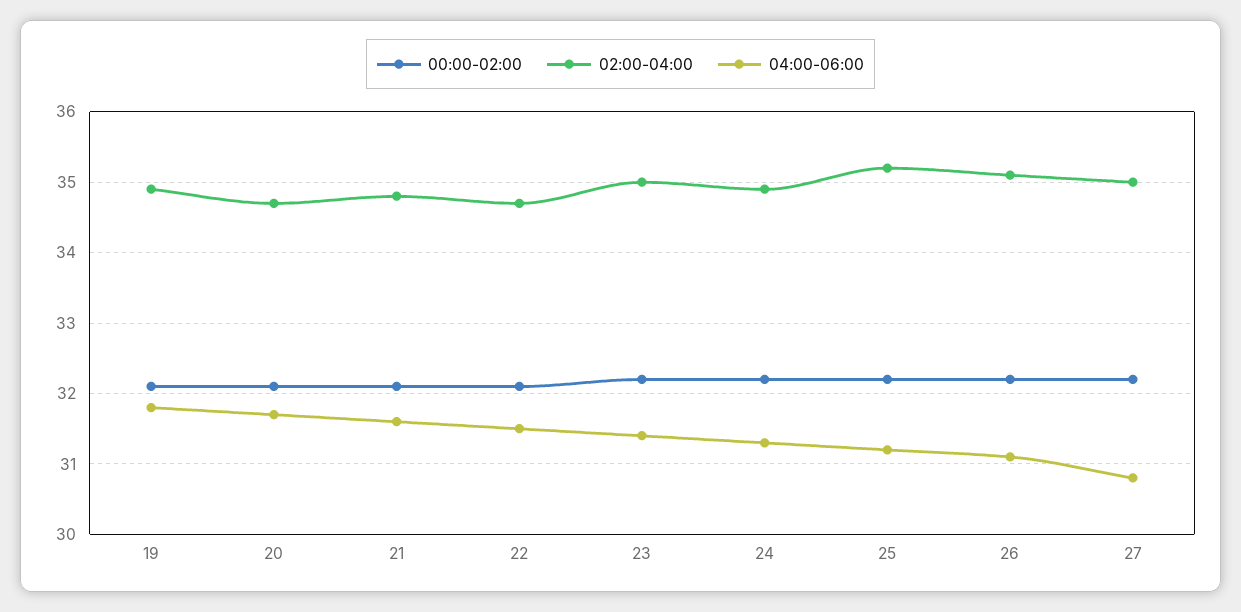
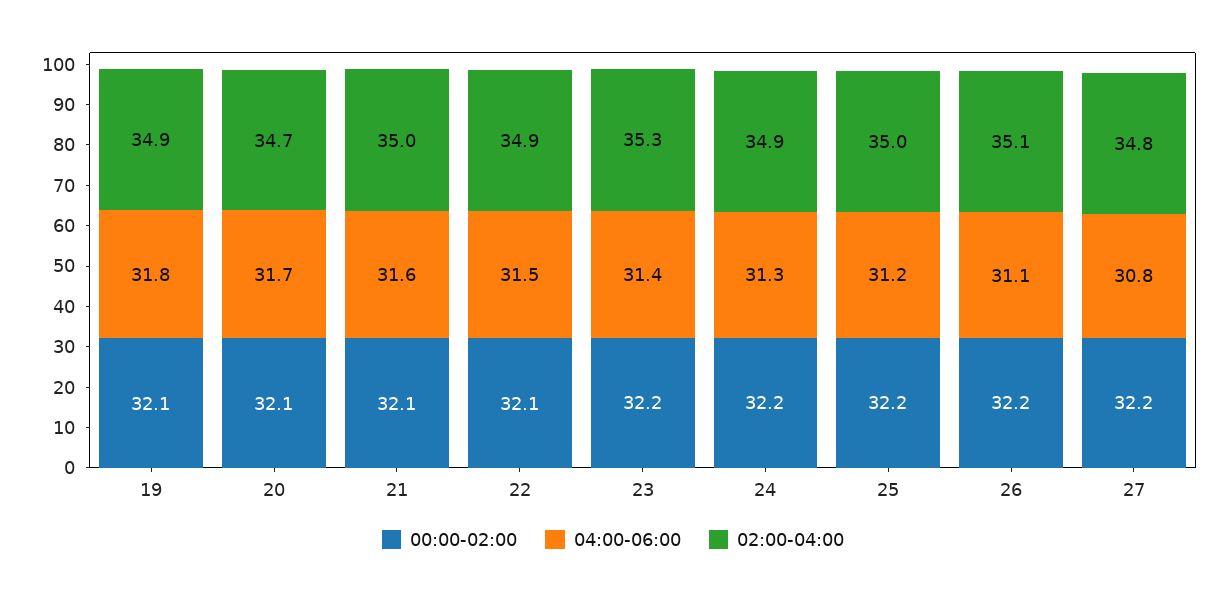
  {
    "00:00-02:00": {
      "19": 32.1,
      "20": 32.1,
      "21": 32.1,
      "22": 32.1,
      "23": 32.2,
      "24": 32.2,
      "25": 32.2,
      "26": 32.2,
      "27": 32.2
    },
    "02:00-04:00": {
      "19": 34.9,
      "20": 34.7,
-     "21": 34.8,
+     "21": 35,
-     "22": 34.7,
+     "22": 34.9,
-     "23": 35,
+     "23": 35.3,
      "24": 34.9,
-     "25": 35.2,
+     "25": 35,
      "26": 35.1,
-     "27": 35
+     "27": 34.8
    },
    "04:00-06:00": {
      "19": 31.8,
      "20": 31.7,
      "21": 31.6,
      "22": 31.5,
      "23": 31.4,
      "24": 31.3,
      "25": 31.2,
      "26": 31.1,
      "27": 30.8
    }
  }

